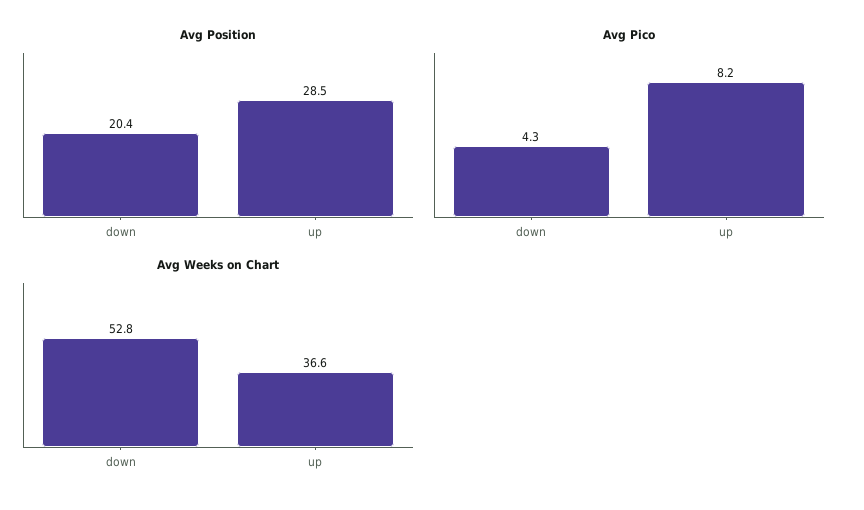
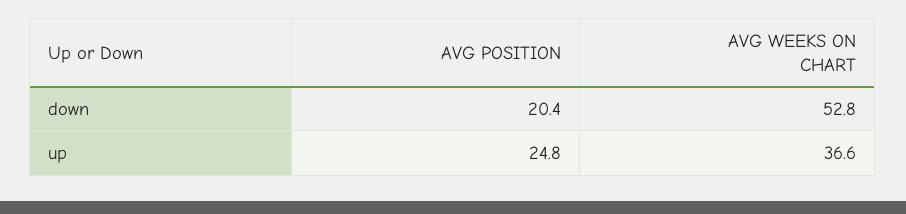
  {
    "Avg Position": {
      "down": 20.4,
-     "up": 28.5
+     "up": 24.8
    },
-   "Avg Pico": {
-     "down": 4.3,
-     "up": 8.2
-   },
    "Avg Weeks on Chart": {
      "down": 52.8,
      "up": 36.6
    }
  }

